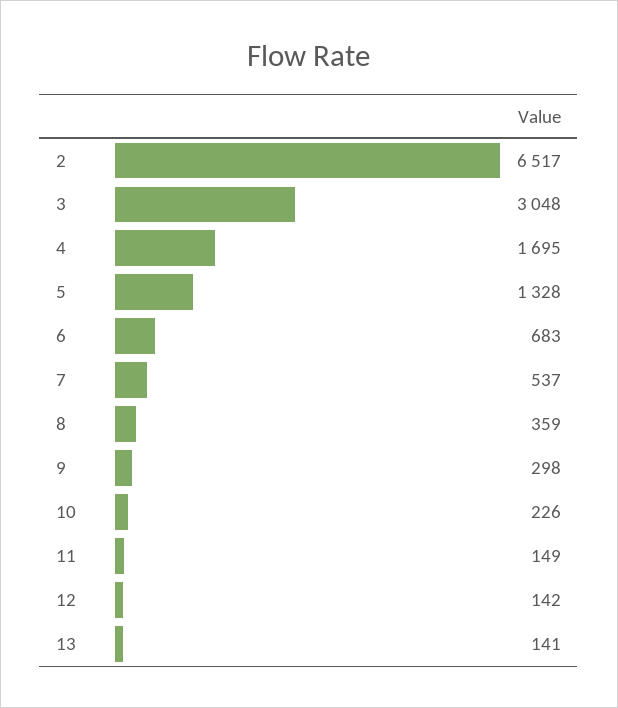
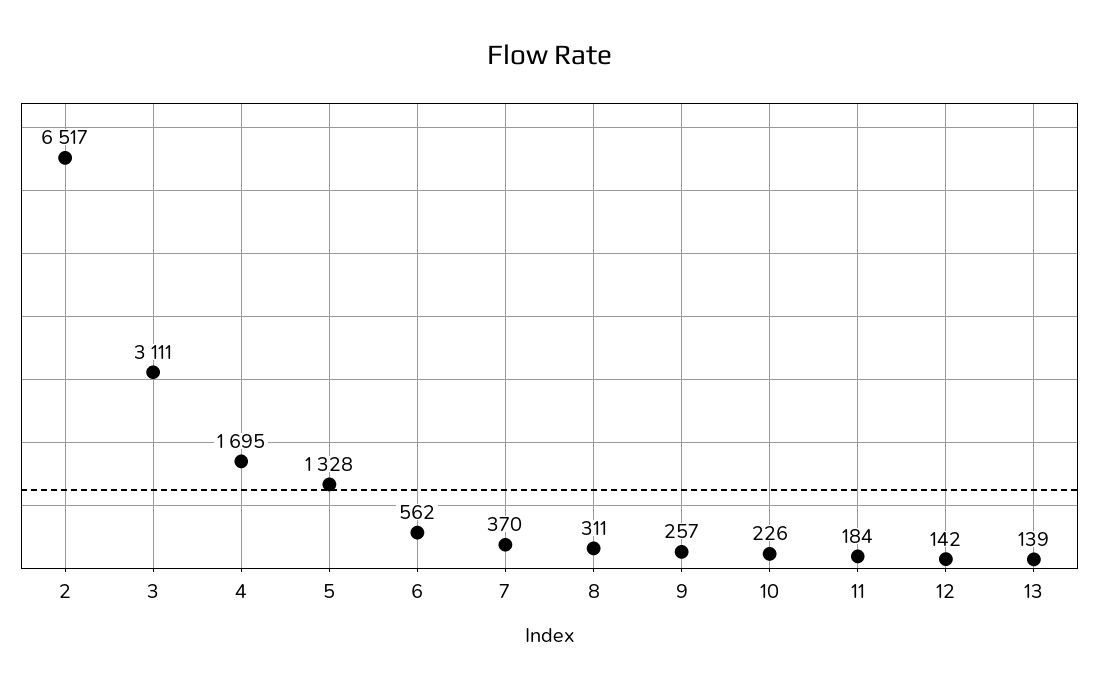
  {
    "2": 6517,
-   "3": 3048,
+   "3": 3111,
    "4": 1695,
    "5": 1328,
-   "6": 683,
+   "6": 562,
-   "7": 537,
+   "7": 370,
-   "8": 359,
+   "8": 311,
-   "9": 298,
+   "9": 257,
    "10": 226,
-   "11": 149,
+   "11": 184,
    "12": 142,
-   "13": 141
+   "13": 139
  }

